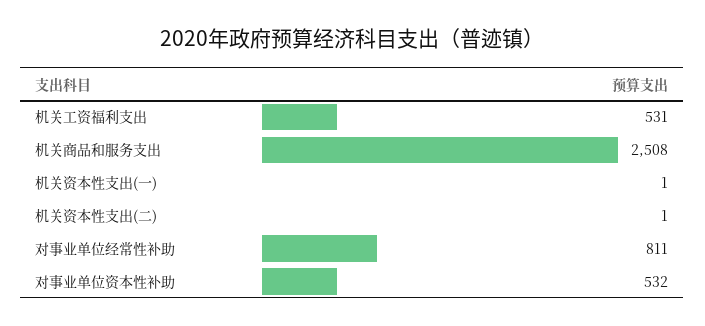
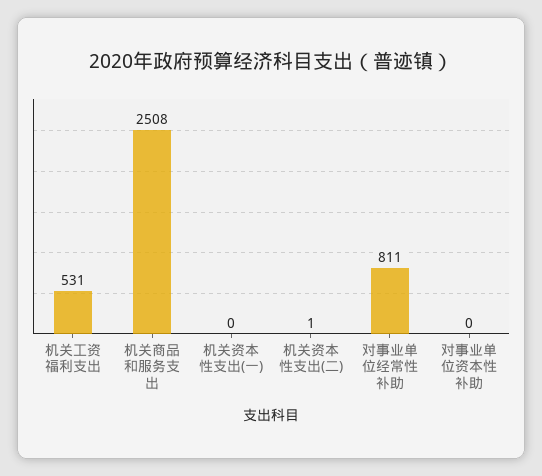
  {
    "机关工资福利支出": 531,
    "机关商品和服务支出": 2508,
-   "机关资本性支出(一)": 1,
+   "机关资本性支出(一)": 0,
    "机关资本性支出(二)": 1,
    "对事业单位经常性补助": 811,
-   "对事业单位资本性补助": 532
+   "对事业单位资本性补助": 0
  }

